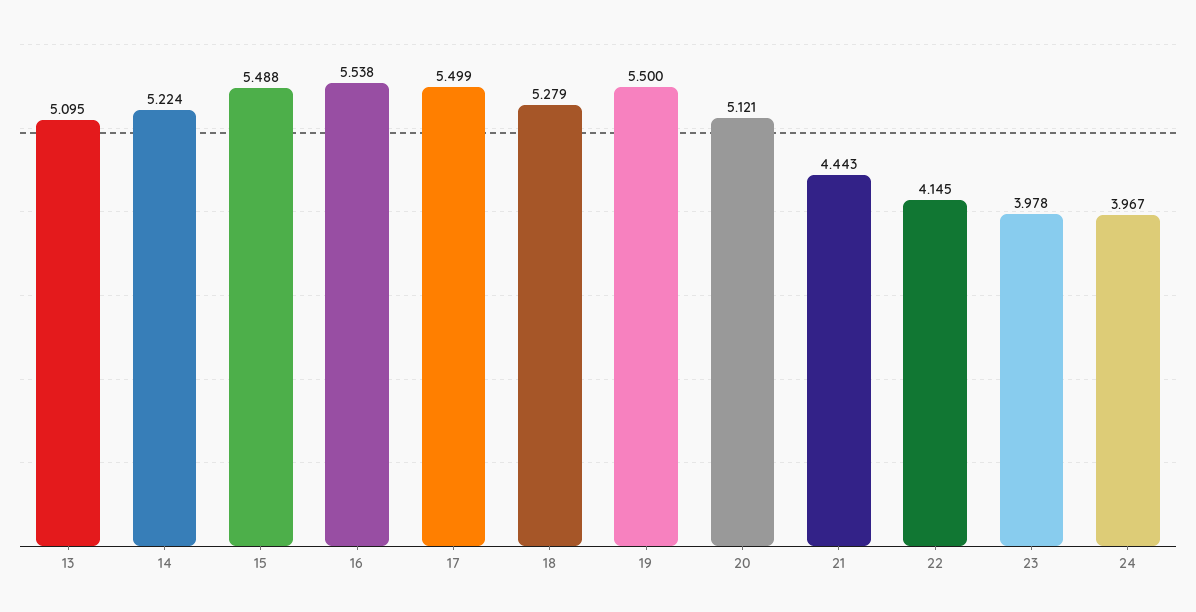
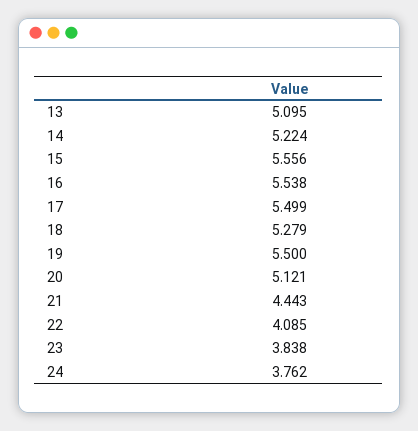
  {
    "13": 5.095,
    "14": 5.224,
-   "15": 5.488,
+   "15": 5.556,
    "16": 5.538,
    "17": 5.499,
    "18": 5.279,
    "19": 5.5,
    "20": 5.121,
    "21": 4.443,
-   "22": 4.145,
+   "22": 4.085,
-   "23": 3.978,
+   "23": 3.838,
-   "24": 3.967
+   "24": 3.762
  }

